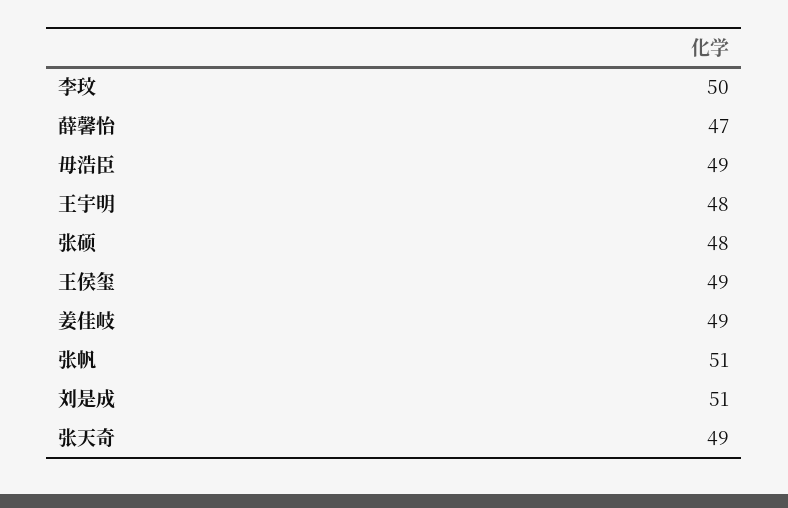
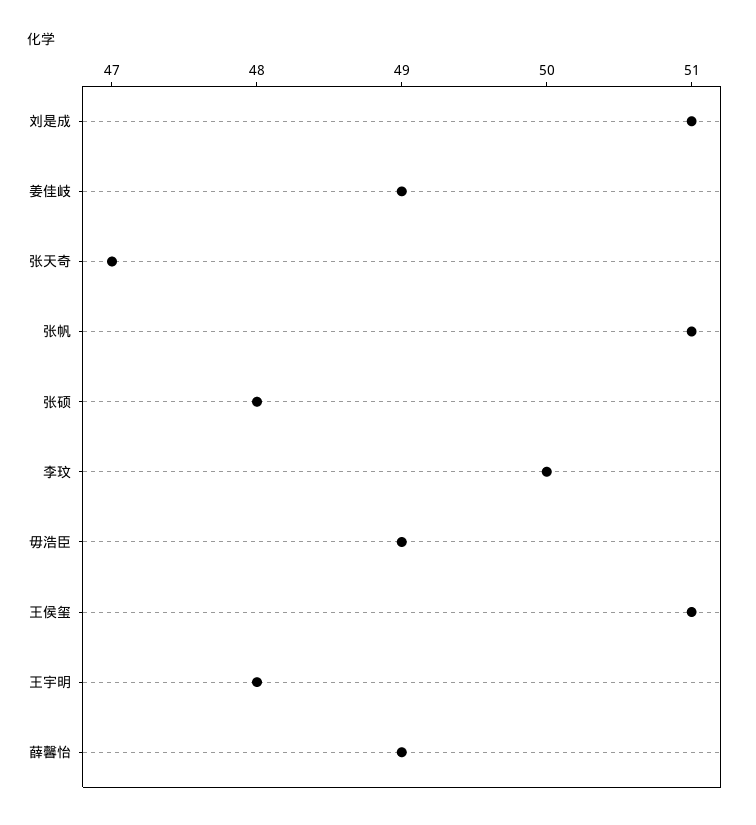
  {
    "李玟": 50,
-   "薛馨怡": 47,
+   "薛馨怡": 49,
    "毋浩臣": 49,
    "王宇明": 48,
    "张硕": 48,
-   "王侯玺": 49,
+   "王侯玺": 51,
    "姜佳岐": 49,
    "张帆": 51,
    "刘是成": 51,
-   "张天奇": 49
+   "张天奇": 47
  }

